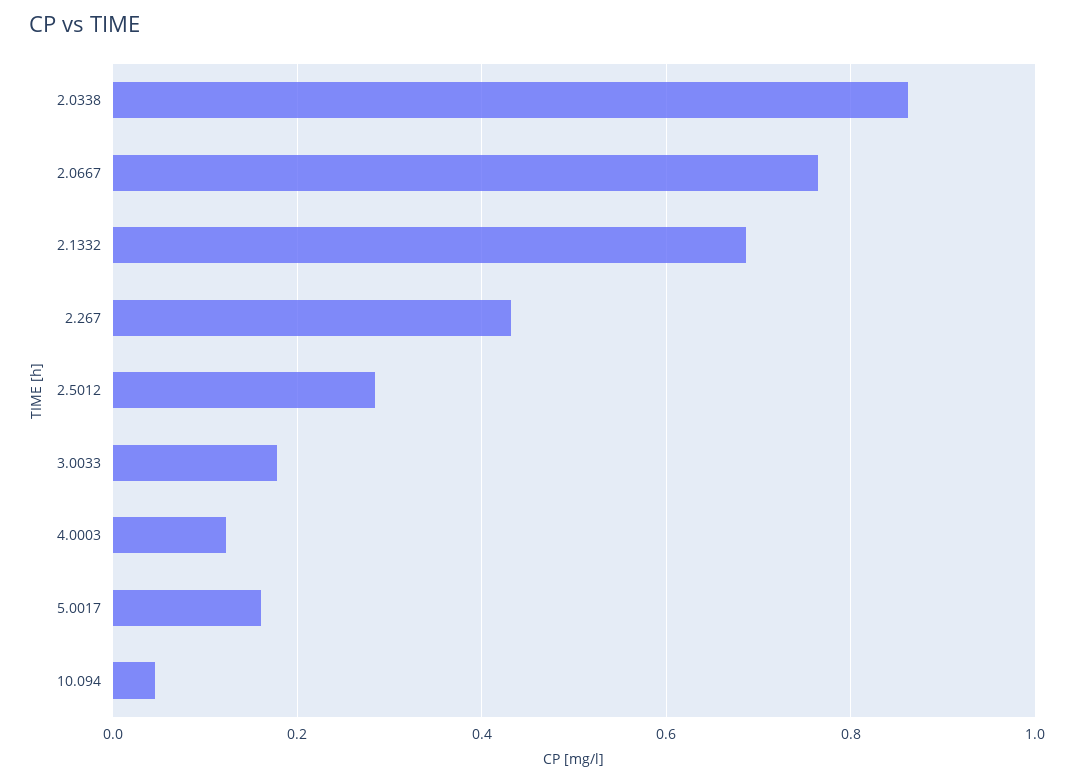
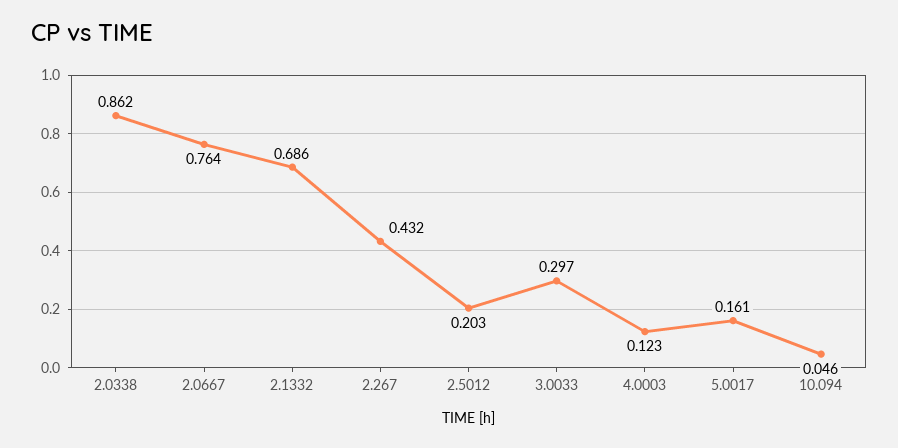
  {
    "2.0338": 0.862,
    "2.0667": 0.764,
    "2.1332": 0.686,
    "2.267": 0.432,
-   "2.5012": 0.28,
+   "2.5012": 0.203,
-   "3.0033": 0.18,
+   "3.0033": 0.297,
    "4.0003": 0.123,
    "5.0017": 0.161,
    "10.094": 0.046
  }

